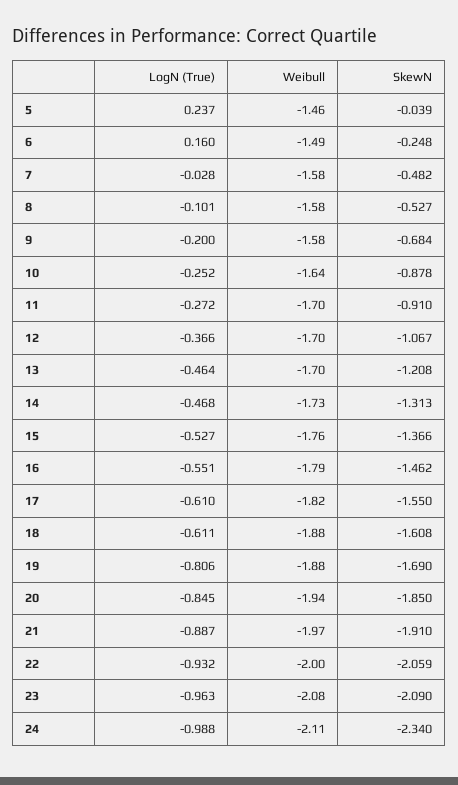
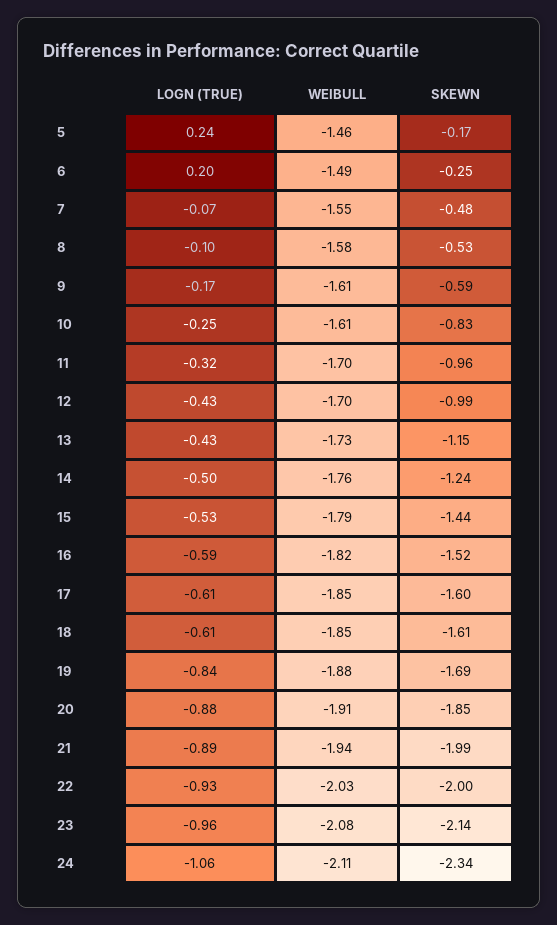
  {
    "LogN (True)": {
      "5": 0.237,
-     "6": 0.16,
+     "6": 0.2,
-     "7": -0.028,
+     "7": -0.07,
      "8": -0.101,
-     "9": -0.2,
+     "9": -0.17,
      "10": -0.252,
-     "11": -0.272,
+     "11": -0.32,
-     "12": -0.366,
+     "12": -0.43,
-     "13": -0.464,
+     "13": -0.43,
-     "14": -0.468,
+     "14": -0.5,
      "15": -0.527,
-     "16": -0.551,
+     "16": -0.59,
      "17": -0.61,
      "18": -0.611,
-     "19": -0.806,
+     "19": -0.84,
-     "20": -0.845,
+     "20": -0.88,
      "21": -0.887,
      "22": -0.932,
      "23": -0.963,
-     "24": -0.988
+     "24": -1.06
    },
    "Weibull": {
      "5": -1.46,
      "6": -1.49,
-     "7": -1.58,
+     "7": -1.55,
      "8": -1.58,
-     "9": -1.58,
+     "9": -1.61,
-     "10": -1.64,
+     "10": -1.61,
      "11": -1.7,
      "12": -1.7,
-     "13": -1.7,
+     "13": -1.73,
-     "14": -1.73,
+     "14": -1.76,
-     "15": -1.76,
+     "15": -1.79,
-     "16": -1.79,
+     "16": -1.82,
-     "17": -1.82,
+     "17": -1.85,
-     "18": -1.88,
+     "18": -1.85,
      "19": -1.88,
-     "20": -1.94,
+     "20": -1.91,
-     "21": -1.97,
+     "21": -1.94,
-     "22": -2,
+     "22": -2.03,
      "23": -2.08,
      "24": -2.11
    },
    "SkewN": {
-     "5": -0.039,
+     "5": -0.17,
      "6": -0.248,
      "7": -0.482,
      "8": -0.527,
-     "9": -0.684,
+     "9": -0.59,
-     "10": -0.878,
+     "10": -0.83,
-     "11": -0.91,
+     "11": -0.96,
-     "12": -1.067,
+     "12": -0.99,
-     "13": -1.208,
+     "13": -1.15,
-     "14": -1.313,
+     "14": -1.24,
-     "15": -1.366,
+     "15": -1.44,
-     "16": -1.462,
+     "16": -1.52,
-     "17": -1.55,
+     "17": -1.6,
      "18": -1.608,
      "19": -1.69,
      "20": -1.85,
-     "21": -1.91,
+     "21": -1.99,
-     "22": -2.059,
+     "22": -2,
-     "23": -2.09,
+     "23": -2.14,
      "24": -2.34
    }
  }

